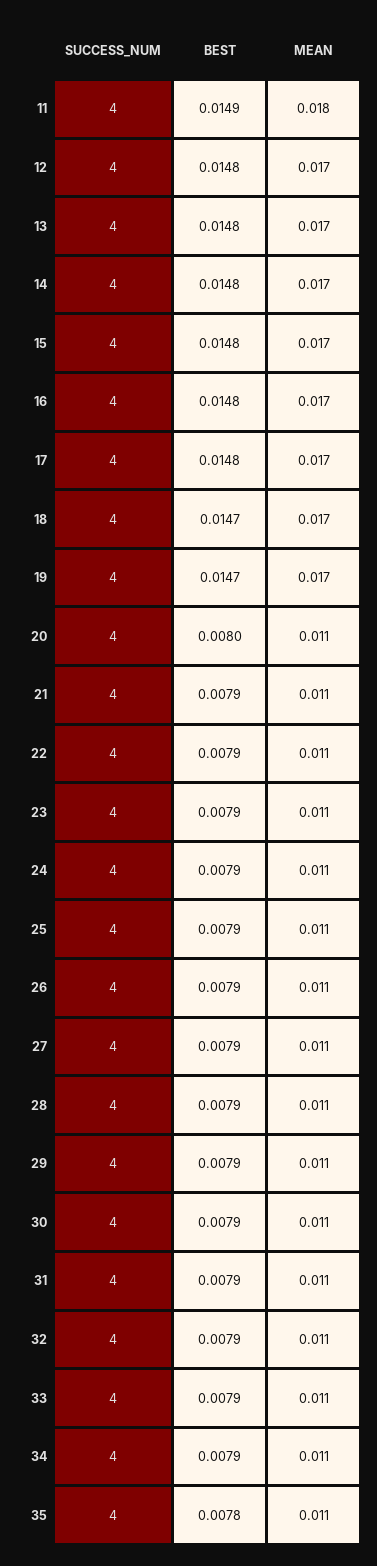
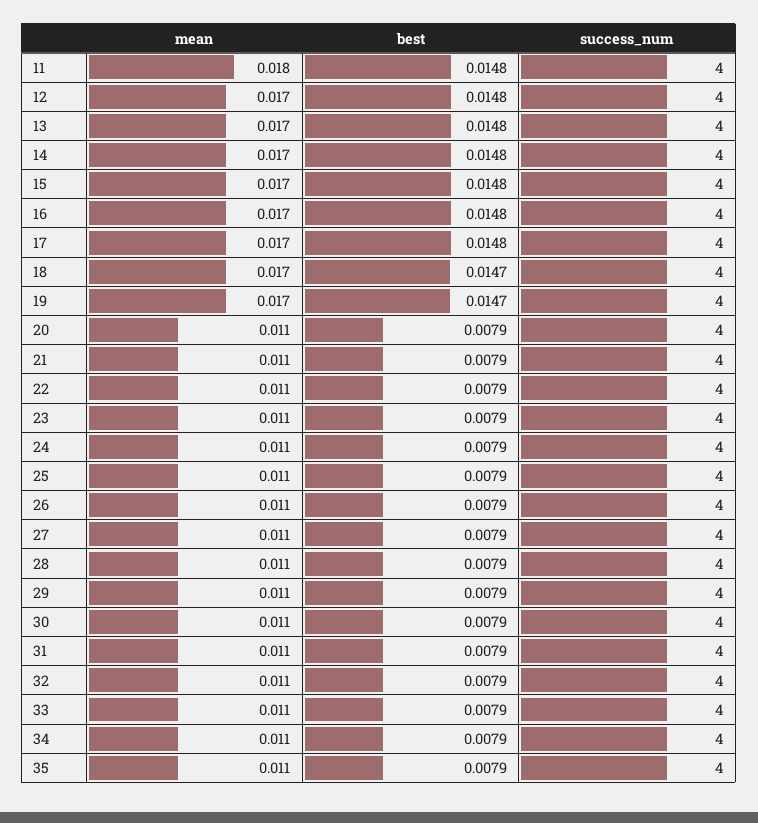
  {
    "SUCCESS_NUM": {
      "11": 4,
      "12": 4,
      "13": 4,
      "14": 4,
      "15": 4,
      "16": 4,
      "17": 4,
      "18": 4,
      "19": 4,
      "20": 4,
      "21": 4,
      "22": 4,
      "23": 4,
      "24": 4,
      "25": 4,
      "26": 4,
      "27": 4,
      "28": 4,
      "29": 4,
      "30": 4,
      "31": 4,
      "32": 4,
      "33": 4,
      "34": 4,
      "35": 4
    },
    "BEST": {
-     "11": 0.0149,
+     "11": 0.0148,
      "12": 0.0148,
      "13": 0.0148,
      "14": 0.0148,
      "15": 0.0148,
      "16": 0.0148,
      "17": 0.0148,
      "18": 0.0147,
      "19": 0.0147,
-     "20": 0.008,
+     "20": 0.0079,
      "21": 0.0079,
      "22": 0.0079,
      "23": 0.0079,
      "24": 0.0079,
      "25": 0.0079,
      "26": 0.0079,
      "27": 0.0079,
      "28": 0.0079,
      "29": 0.0079,
      "30": 0.0079,
      "31": 0.0079,
      "32": 0.0079,
      "33": 0.0079,
      "34": 0.0079,
-     "35": 0.0078
+     "35": 0.0079
    },
    "MEAN": {
      "11": 0.018,
      "12": 0.017,
      "13": 0.017,
      "14": 0.017,
      "15": 0.017,
      "16": 0.017,
      "17": 0.017,
      "18": 0.017,
      "19": 0.017,
      "20": 0.011,
      "21": 0.011,
      "22": 0.011,
      "23": 0.011,
      "24": 0.011,
      "25": 0.011,
      "26": 0.011,
      "27": 0.011,
      "28": 0.011,
      "29": 0.011,
      "30": 0.011,
      "31": 0.011,
      "32": 0.011,
      "33": 0.011,
      "34": 0.011,
      "35": 0.011
    }
  }

